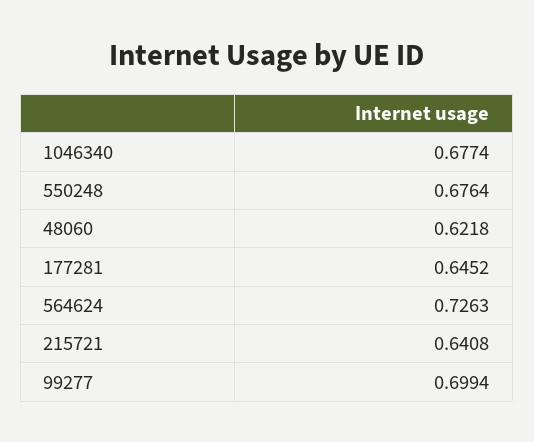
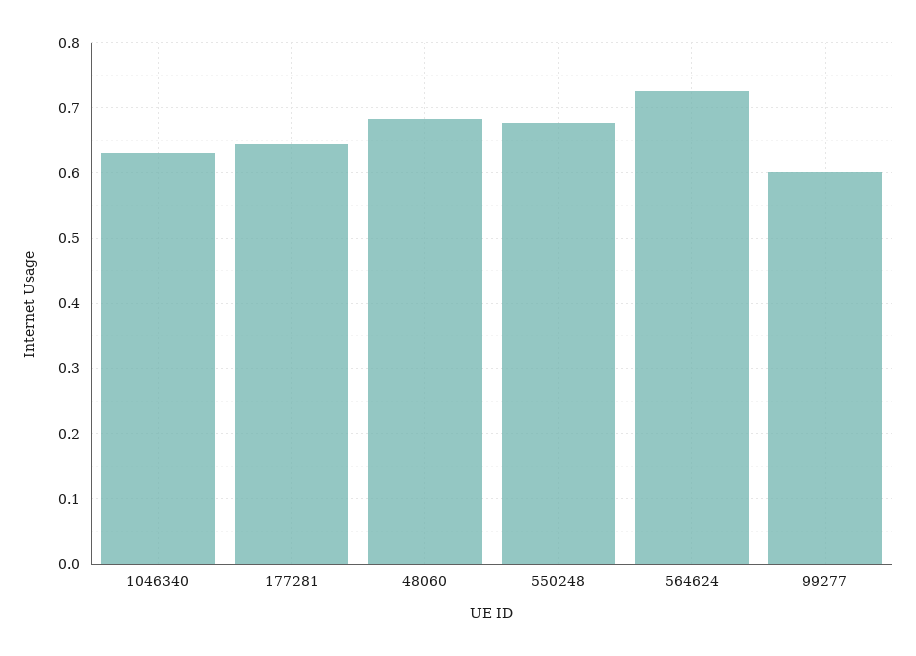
  {
-   "1046340": 0.6774,
+   "1046340": 0.63,
    "550248": 0.6764,
-   "48060": 0.6218,
+   "48060": 0.68,
    "177281": 0.6452,
    "564624": 0.7263,
-   "215721": 0.6408,
-   "99277": 0.6994
+   "99277": 0.6
  }

